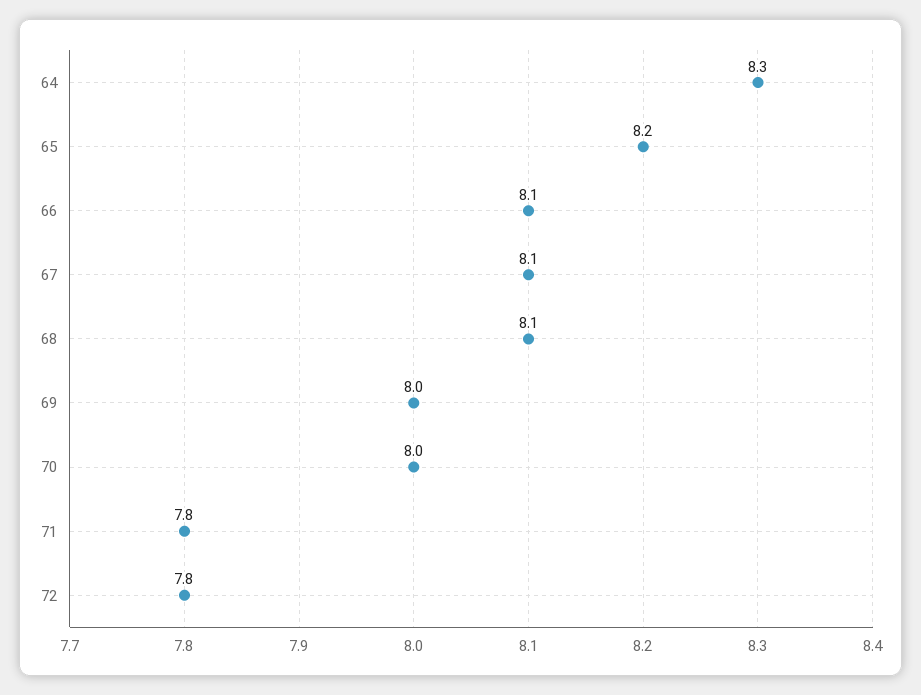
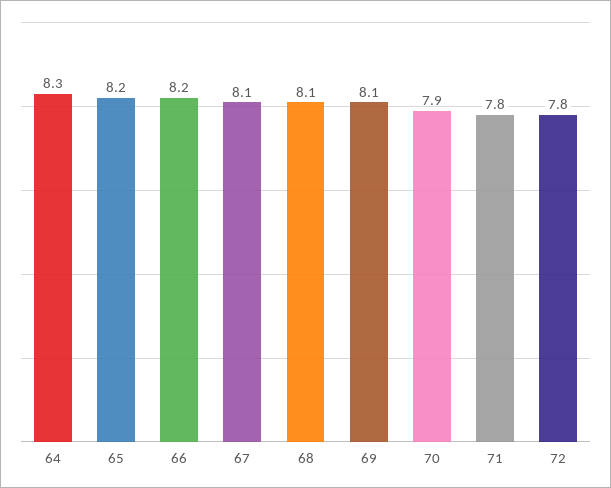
  {
    "64": 8.3,
    "65": 8.2,
-   "66": 8.1,
+   "66": 8.2,
    "67": 8.1,
    "68": 8.1,
-   "69": 8,
+   "69": 8.1,
-   "70": 8,
+   "70": 7.9,
    "71": 7.8,
    "72": 7.8
  }

